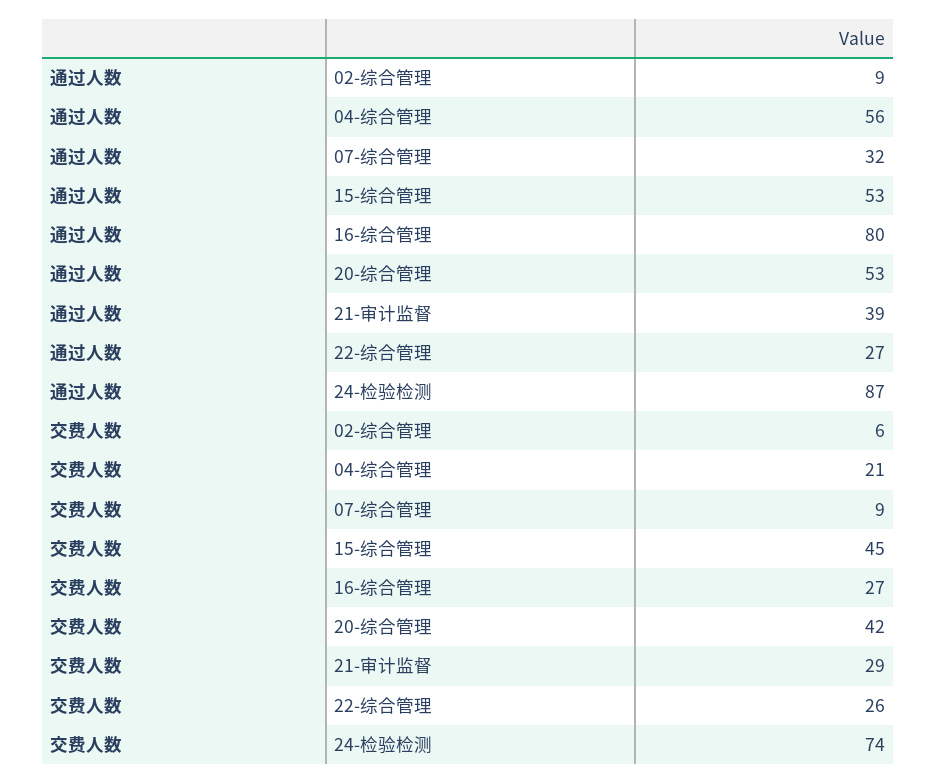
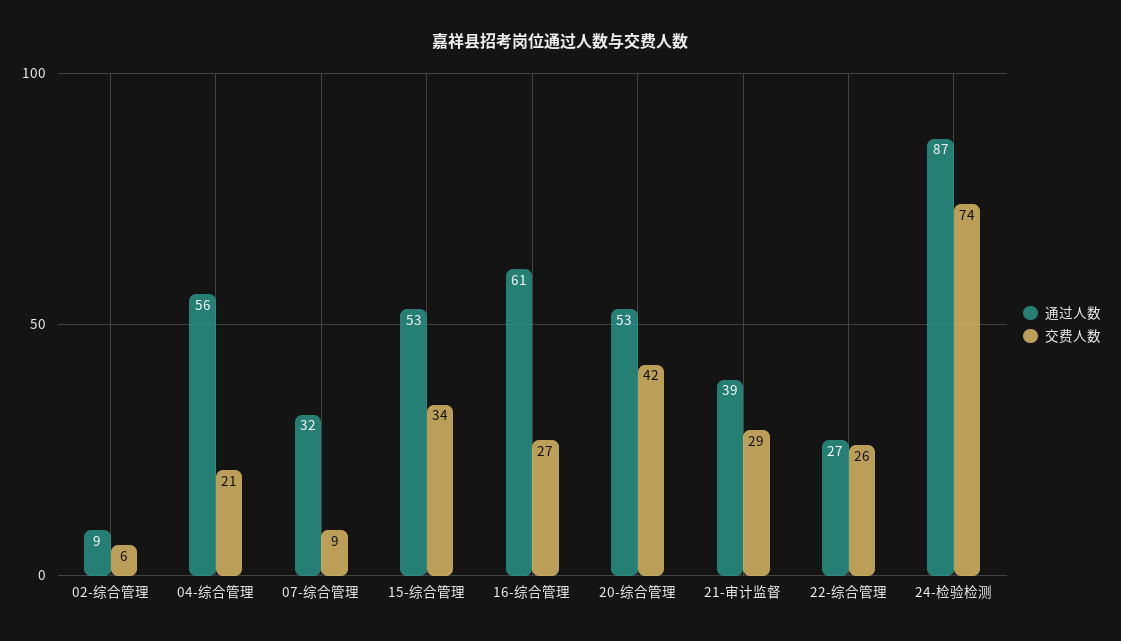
  {
    "通过人数": {
      "02-综合管理": 9,
      "04-综合管理": 56,
      "07-综合管理": 32,
      "15-综合管理": 53,
-     "16-综合管理": 80,
+     "16-综合管理": 61,
      "20-综合管理": 53,
      "21-审计监督": 39,
      "22-综合管理": 27,
      "24-检验检测": 87
    },
    "交费人数": {
      "02-综合管理": 6,
      "04-综合管理": 21,
      "07-综合管理": 9,
-     "15-综合管理": 45,
+     "15-综合管理": 34,
      "16-综合管理": 27,
      "20-综合管理": 42,
      "21-审计监督": 29,
      "22-综合管理": 26,
      "24-检验检测": 74
    }
  }

